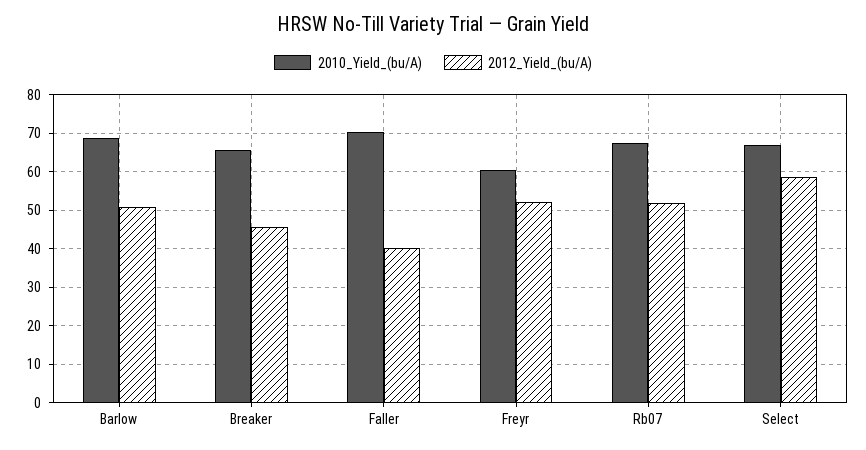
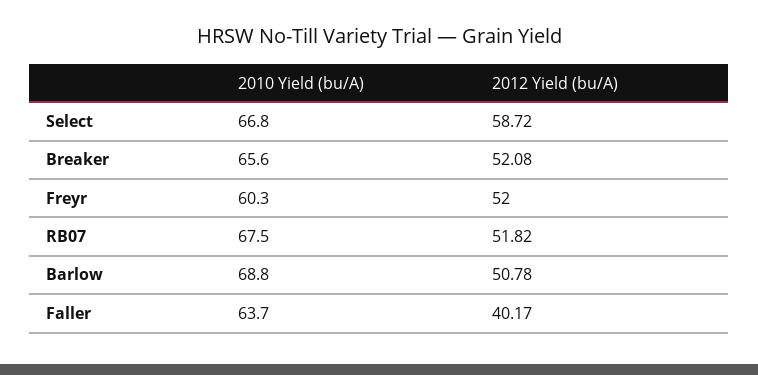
  {
    "2010_Yield_(bu/A)": {
      "Barlow": 68.8,
      "Breaker": 65.6,
-     "Faller": 70,
+     "Faller": 63.7,
      "Freyr": 60.3,
      "Rb07": 67.5,
      "Select": 66.8
    },
    "2012_Yield_(bu/A)": {
      "Barlow": 50.78,
-     "Breaker": 46,
+     "Breaker": 52.08,
      "Faller": 40.17,
      "Freyr": 52,
      "Rb07": 51.82,
      "Select": 58.72
    }
  }

